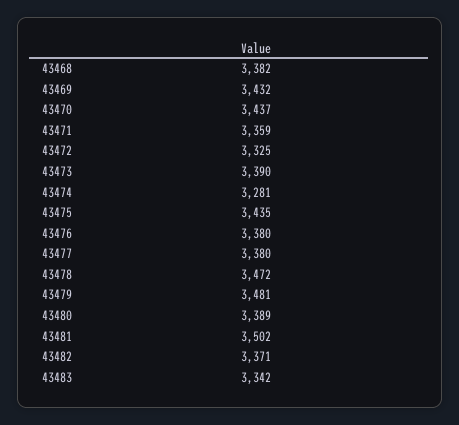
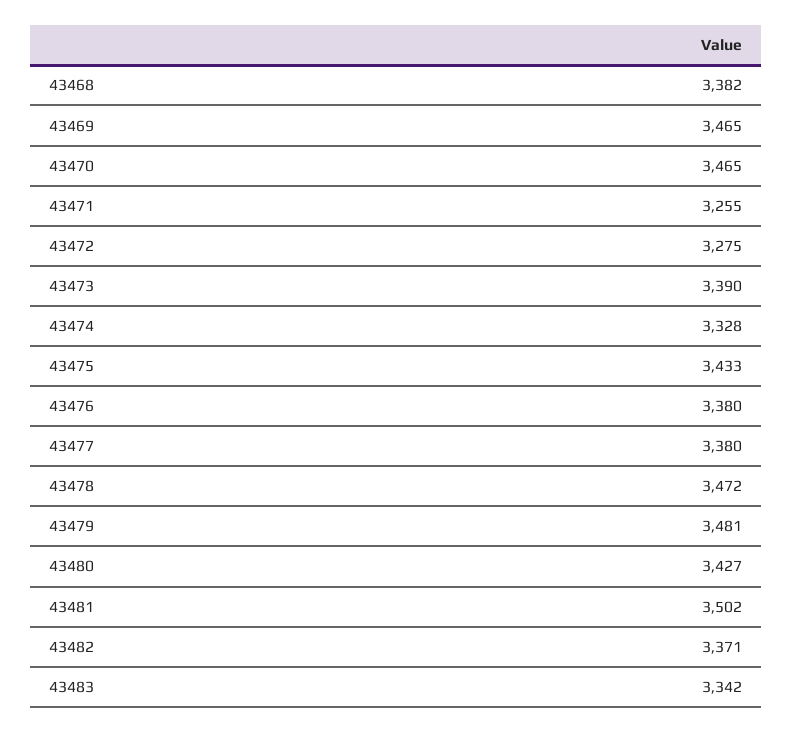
  {
    "43468": 3382,
-   "43469": 3432,
+   "43469": 3465,
-   "43470": 3437,
+   "43470": 3465,
-   "43471": 3359,
+   "43471": 3255,
-   "43472": 3325,
+   "43472": 3275,
    "43473": 3390,
-   "43474": 3281,
+   "43474": 3328,
-   "43475": 3435,
+   "43475": 3433,
    "43476": 3380,
    "43477": 3380,
    "43478": 3472,
    "43479": 3481,
-   "43480": 3389,
+   "43480": 3427,
    "43481": 3502,
    "43482": 3371,
    "43483": 3342
  }

